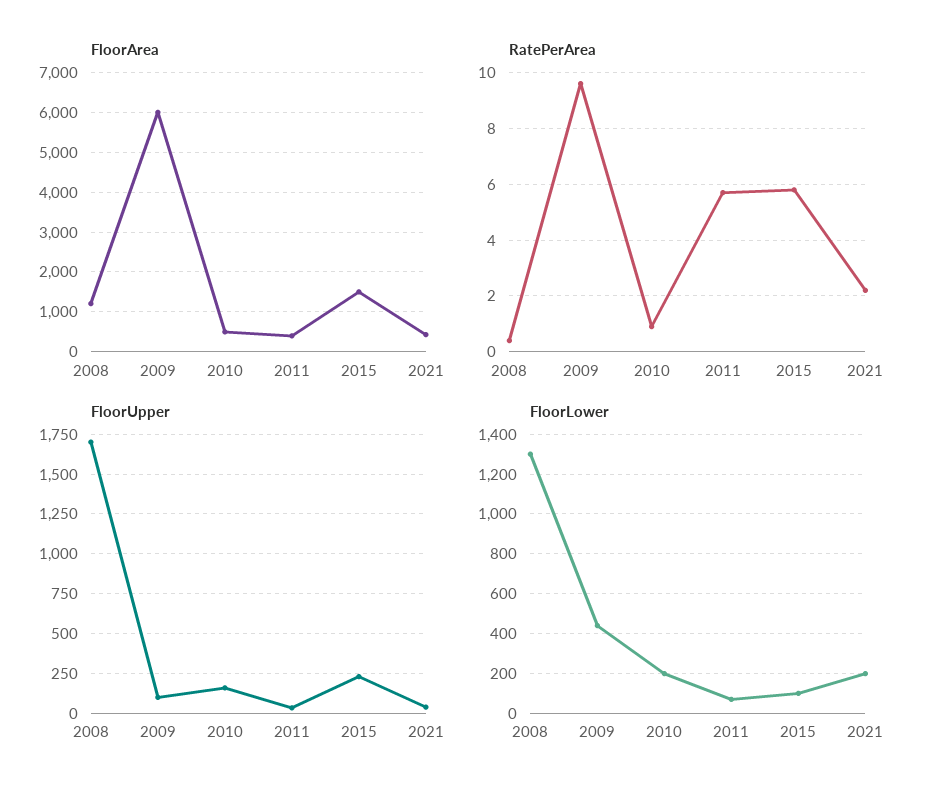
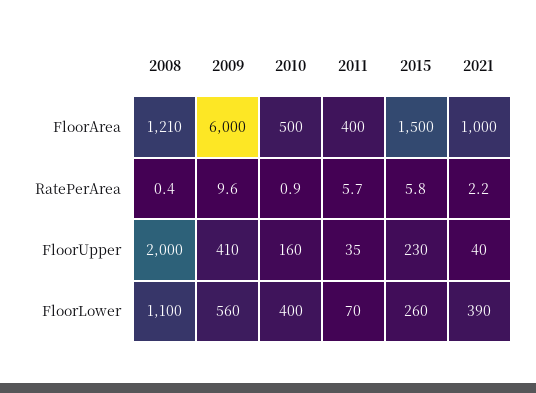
  {
    "FloorArea": {
      "2008": 1210,
      "2009": 6000,
      "2010": 500,
      "2011": 400,
      "2015": 1500,
-     "2021": 400
+     "2021": 1000
    },
    "RatePerArea": {
      "2008": 0.4,
      "2009": 9.6,
      "2010": 0.9,
      "2011": 5.7,
      "2015": 5.8,
      "2021": 2.2
    },
    "FloorUpper": {
-     "2008": 1700,
+     "2008": 2000,
-     "2009": 100,
+     "2009": 410,
      "2010": 160,
      "2011": 35,
      "2015": 230,
      "2021": 40
    },
    "FloorLower": {
-     "2008": 1300,
+     "2008": 1100,
-     "2009": 450,
+     "2009": 560,
-     "2010": 200,
+     "2010": 400,
      "2011": 70,
-     "2015": 100,
+     "2015": 260,
-     "2021": 200
+     "2021": 390
    }
  }

